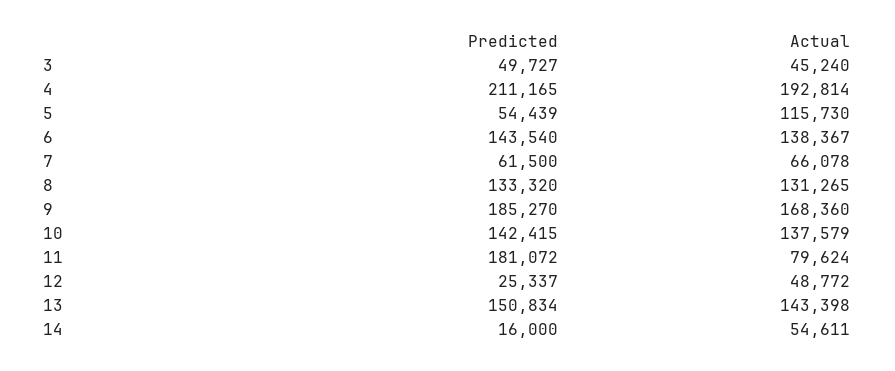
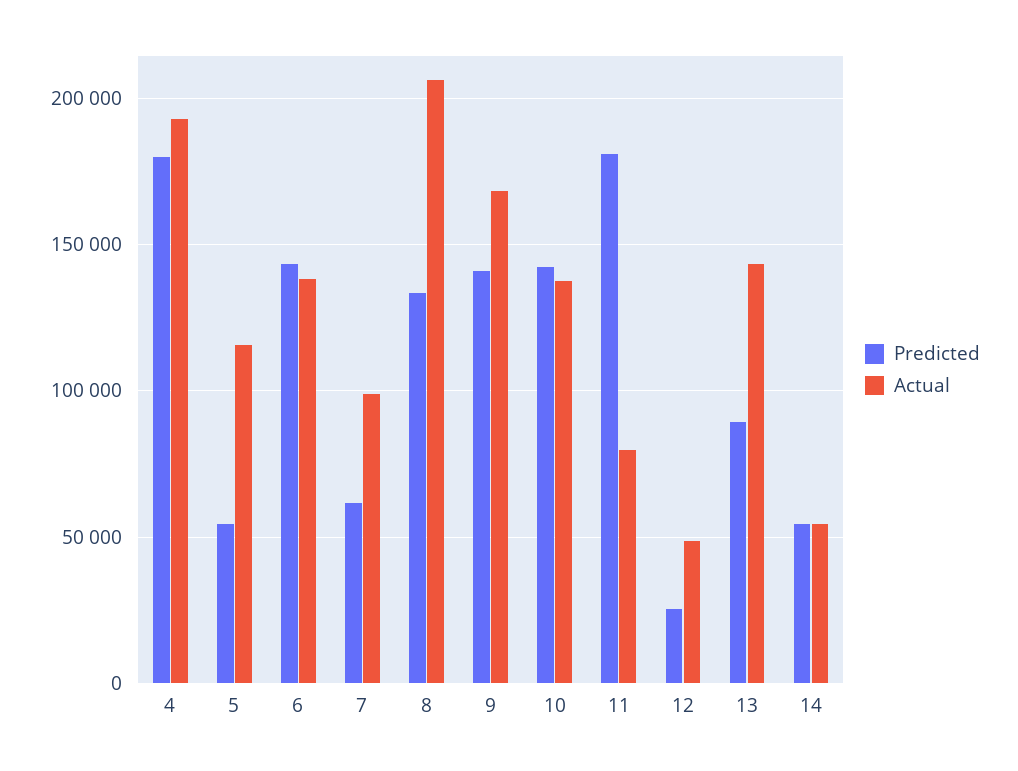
  {
    "Predicted": {
-     "3": 49727,
-     "4": 211165,
+     "4": 180000,
      "5": 54439,
      "6": 143540,
      "7": 61500,
      "8": 133320,
-     "9": 185270,
+     "9": 140000,
      "10": 142415,
      "11": 181072,
      "12": 25337,
-     "13": 150834,
+     "13": 90000,
-     "14": 16000
+     "14": 55000
    },
    "Actual": {
-     "3": 45240,
      "4": 192814,
      "5": 115730,
      "6": 138367,
-     "7": 66078,
+     "7": 100000,
-     "8": 131265,
+     "8": 205000,
      "9": 168360,
      "10": 137579,
      "11": 79624,
      "12": 48772,
      "13": 143398,
      "14": 54611
    }
  }

